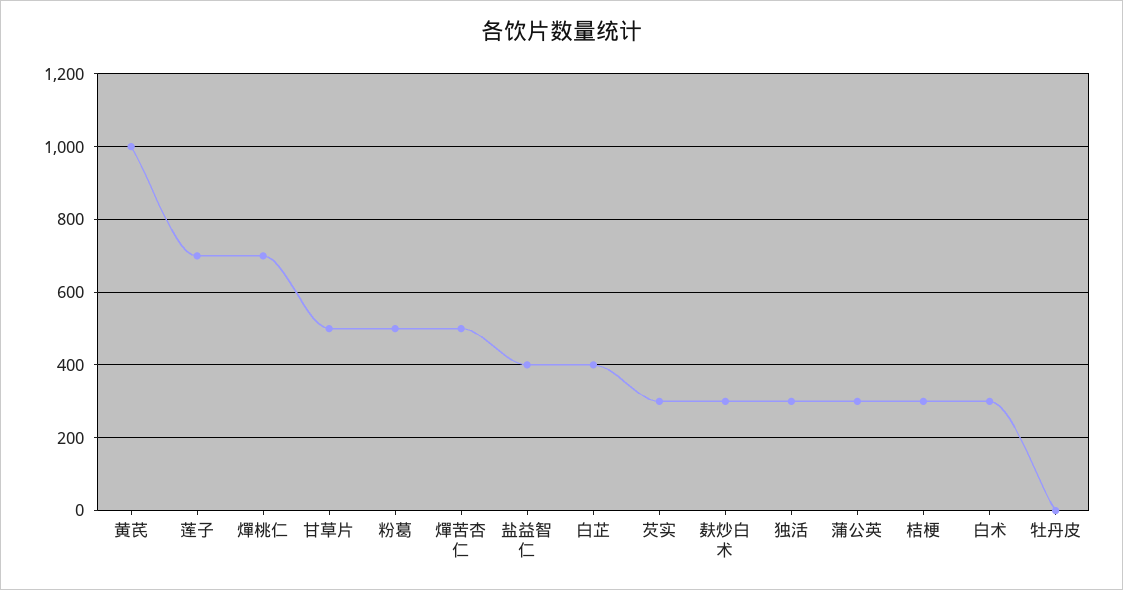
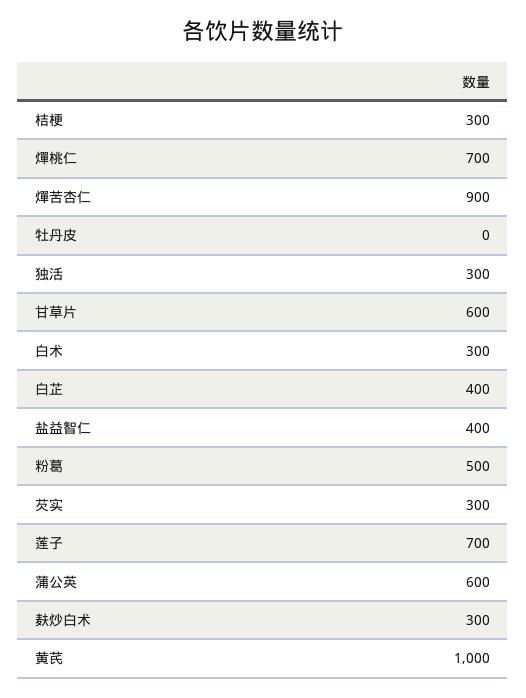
  {
    "黄芪": 1000,
    "莲子": 700,
    "燀桃仁": 700,
-   "甘草片": 500,
+   "甘草片": 600,
    "粉葛": 500,
-   "燀苦杏仁": 500,
+   "燀苦杏仁": 900,
    "盐益智仁": 400,
    "白芷": 400,
    "芡实": 300,
    "麸炒白术": 300,
    "独活": 300,
-   "蒲公英": 300,
+   "蒲公英": 600,
    "桔梗": 300,
    "白术": 300,
    "牡丹皮": 0
  }

